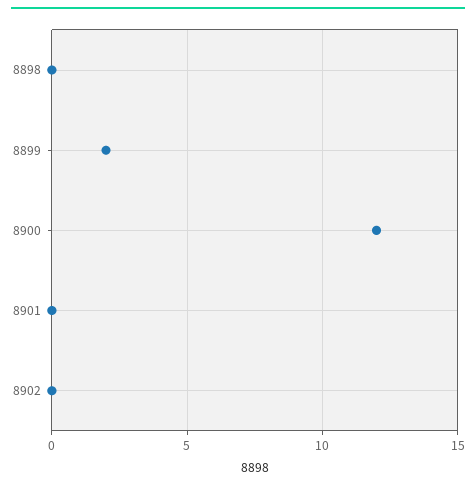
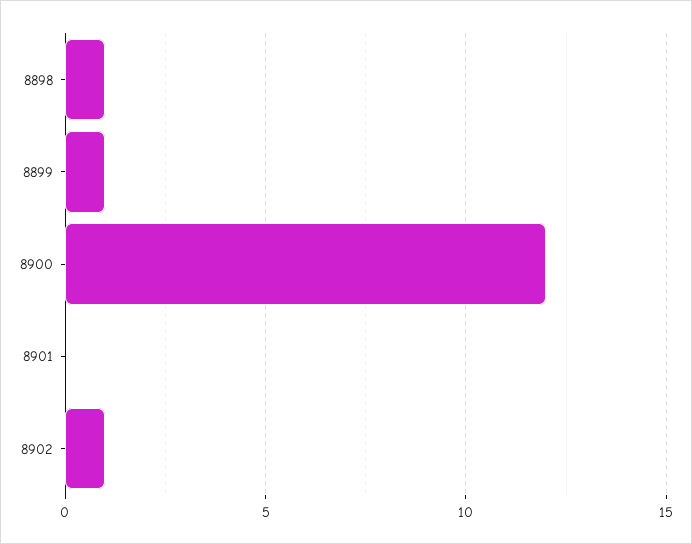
  {
-   "8898": 0,
+   "8898": 1,
-   "8899": 2,
+   "8899": 1,
    "8900": 12,
    "8901": 0,
-   "8902": 0
+   "8902": 1
  }

